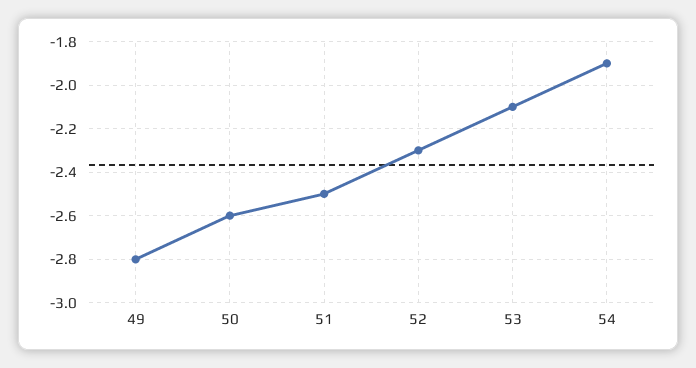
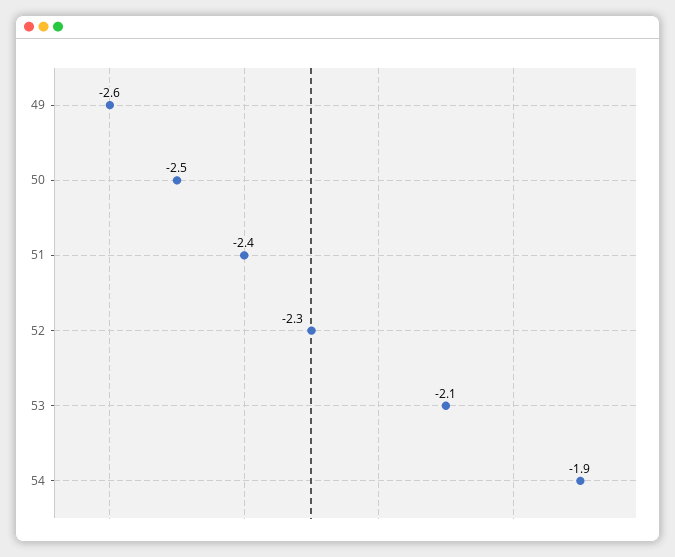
  {
-   "49": -2.8,
+   "49": -2.6,
-   "50": -2.6,
+   "50": -2.5,
-   "51": -2.5,
+   "51": -2.4,
    "52": -2.3,
    "53": -2.1,
    "54": -1.9
  }

